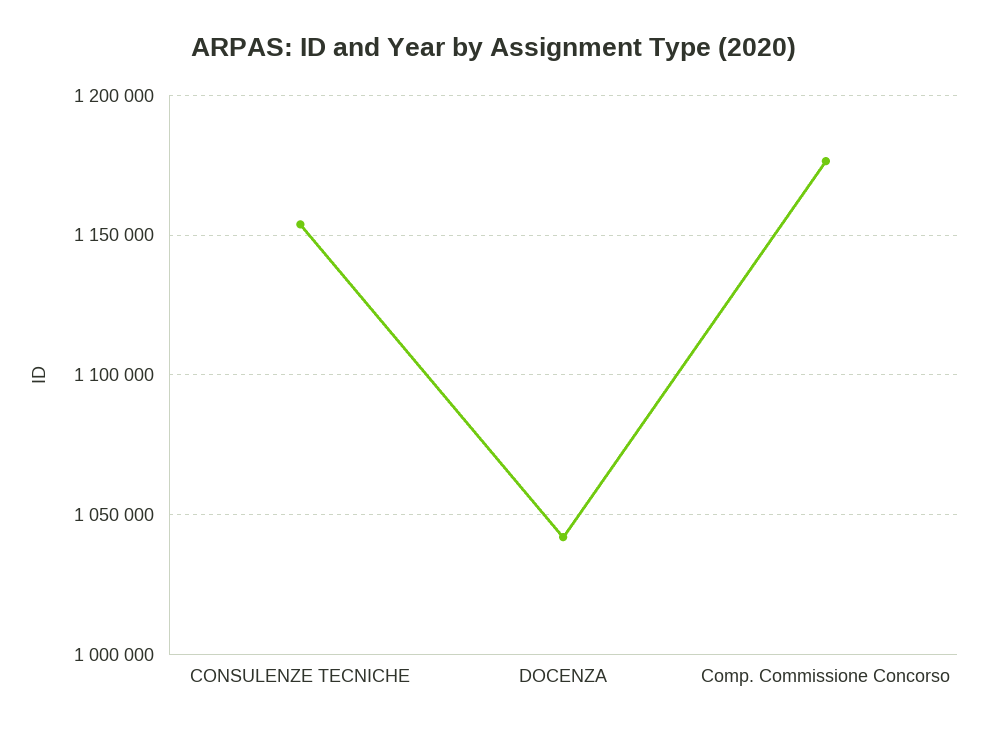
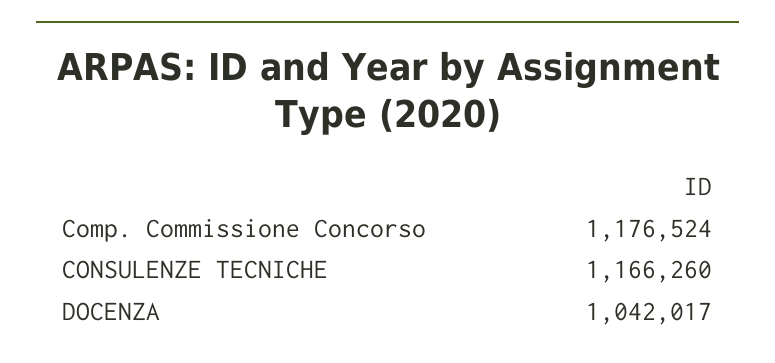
  {
-   "CONSULENZE TECNICHE": 1155000,
+   "CONSULENZE TECNICHE": 1166260,
    "DOCENZA": 1042017,
    "Comp. Commissione Concorso": 1176524
  }

